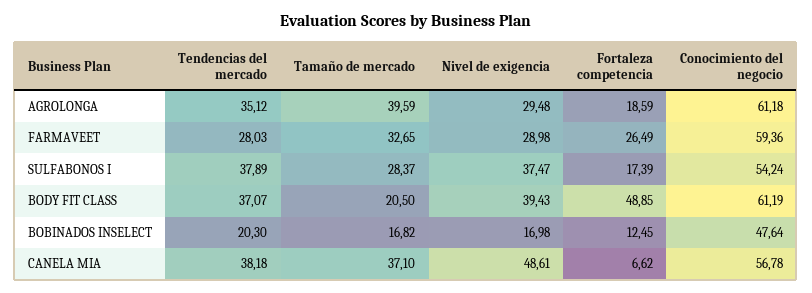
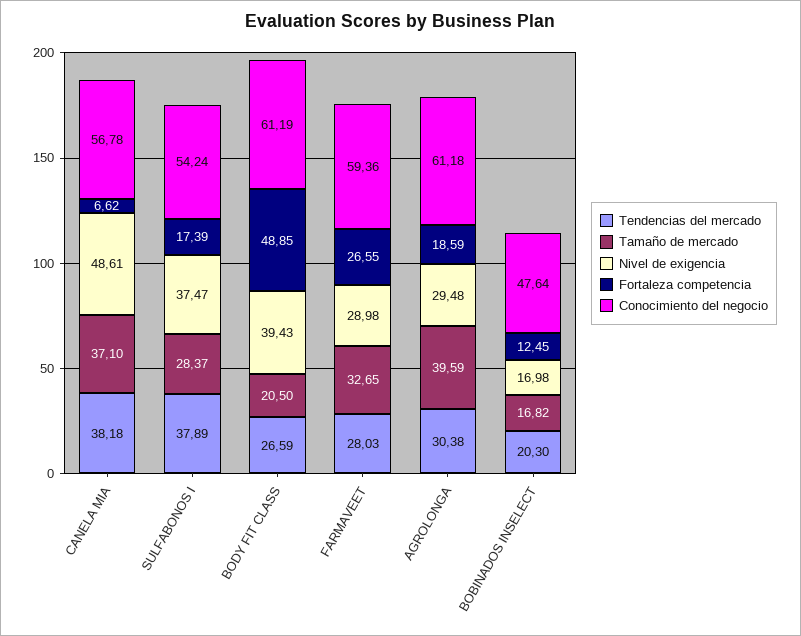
  {
    "Tendencias del mercado": {
-     "AGROLONGA": 35.12,
+     "AGROLONGA": 30.38,
      "FARMAVEET": 28.03,
      "SULFABONOS I": 37.89,
-     "BODY FIT CLASS": 37.07,
+     "BODY FIT CLASS": 26.59,
      "BOBINADOS INSELECT": 20.3,
      "CANELA MIA": 38.18
    },
    "Tamaño de mercado": {
      "AGROLONGA": 39.59,
      "FARMAVEET": 32.65,
      "SULFABONOS I": 28.37,
      "BODY FIT CLASS": 20.5,
      "BOBINADOS INSELECT": 16.82,
      "CANELA MIA": 37.1
    },
    "Nivel de exigencia": {
      "AGROLONGA": 29.48,
      "FARMAVEET": 28.98,
      "SULFABONOS I": 37.47,
      "BODY FIT CLASS": 39.43,
      "BOBINADOS INSELECT": 16.98,
      "CANELA MIA": 48.61
    },
    "Fortaleza competencia": {
      "AGROLONGA": 18.59,
-     "FARMAVEET": 26.49,
+     "FARMAVEET": 26.55,
      "SULFABONOS I": 17.39,
      "BODY FIT CLASS": 48.85,
      "BOBINADOS INSELECT": 12.45,
      "CANELA MIA": 6.62
    },
    "Conocimiento del negocio": {
      "AGROLONGA": 61.18,
      "FARMAVEET": 59.36,
      "SULFABONOS I": 54.24,
      "BODY FIT CLASS": 61.19,
      "BOBINADOS INSELECT": 47.64,
      "CANELA MIA": 56.78
    }
  }

